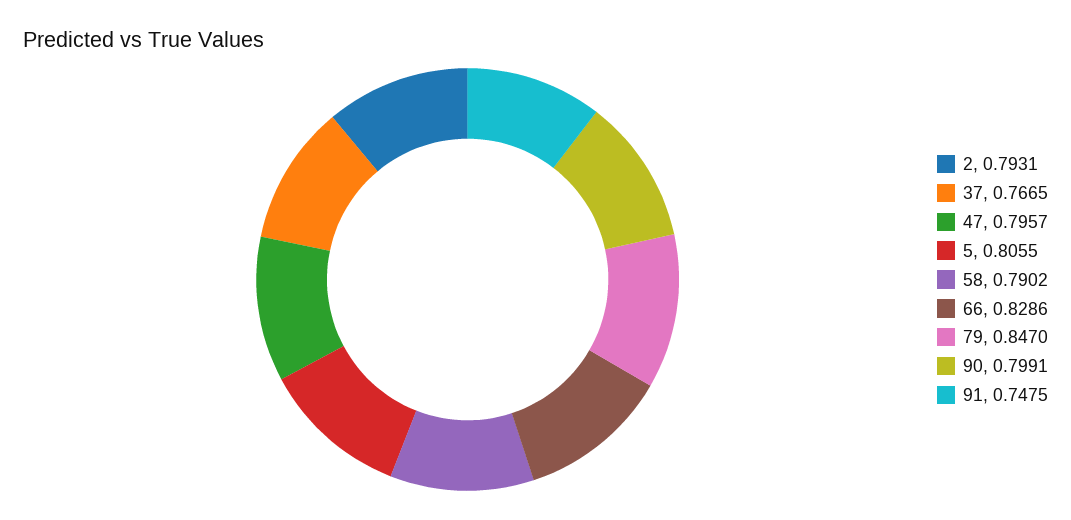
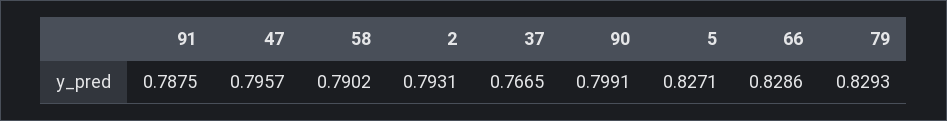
  {
    "2": 0.7931,
    "37": 0.7665,
    "47": 0.7957,
-   "5": 0.8055,
+   "5": 0.8271,
    "58": 0.7902,
    "66": 0.8286,
-   "79": 0.847,
+   "79": 0.8293,
    "90": 0.7991,
-   "91": 0.7475
+   "91": 0.7875
  }

